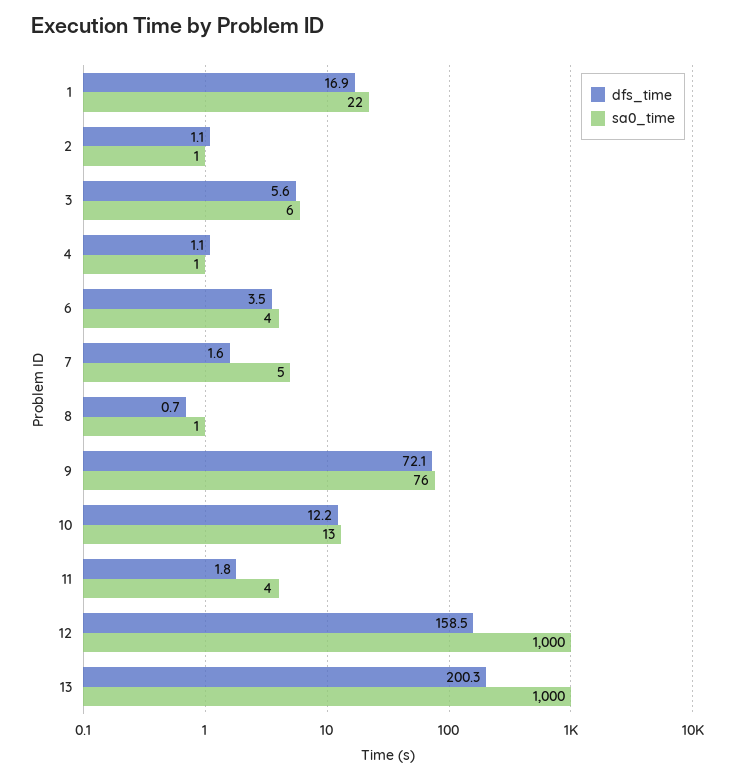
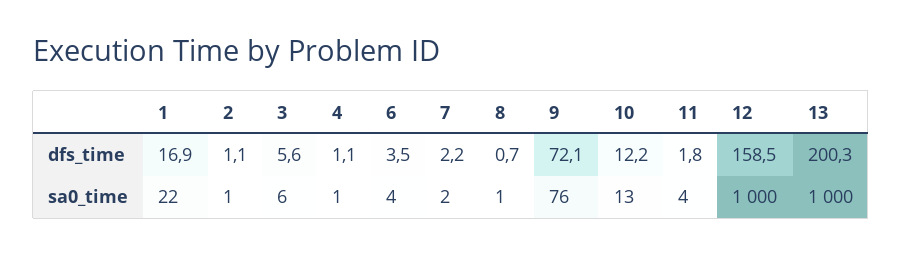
  {
    "dfs_time": {
      "1": 16.9,
      "2": 1.1,
      "3": 5.6,
      "4": 1.1,
      "6": 3.5,
-     "7": 1.6,
+     "7": 2.2,
      "8": 0.7,
      "9": 72.1,
      "10": 12.2,
      "11": 1.8,
      "12": 158.5,
      "13": 200.3
    },
    "sa0_time": {
      "1": 22,
      "2": 1,
      "3": 6,
      "4": 1,
      "6": 4,
-     "7": 5,
+     "7": 2,
      "8": 1,
      "9": 76,
      "10": 13,
      "11": 4,
      "12": 1000,
      "13": 1000
    }
  }

